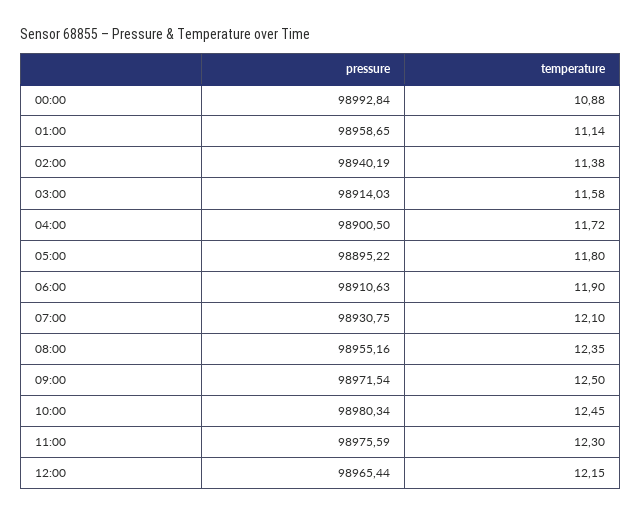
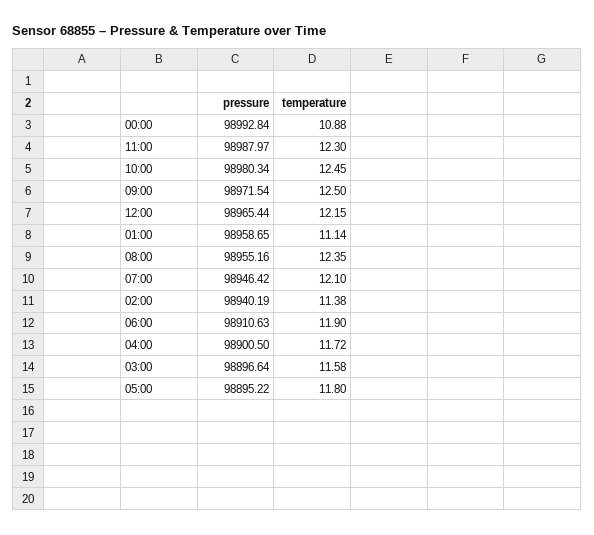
  {
    "pressure": {
      "00:00": 98992.84,
      "01:00": 98958.65,
      "02:00": 98940.19,
-     "03:00": 98914.03,
+     "03:00": 98896.64,
      "04:00": 98900.5,
      "05:00": 98895.22,
      "06:00": 98910.63,
-     "07:00": 98930.75,
+     "07:00": 98946.42,
      "08:00": 98955.16,
      "09:00": 98971.54,
      "10:00": 98980.34,
-     "11:00": 98975.59,
+     "11:00": 98987.97,
      "12:00": 98965.44
    },
    "temperature": {
      "00:00": 10.88,
      "01:00": 11.14,
      "02:00": 11.38,
      "03:00": 11.58,
      "04:00": 11.72,
      "05:00": 11.8,
      "06:00": 11.9,
      "07:00": 12.1,
      "08:00": 12.35,
      "09:00": 12.5,
      "10:00": 12.45,
      "11:00": 12.3,
      "12:00": 12.15
    }
  }

